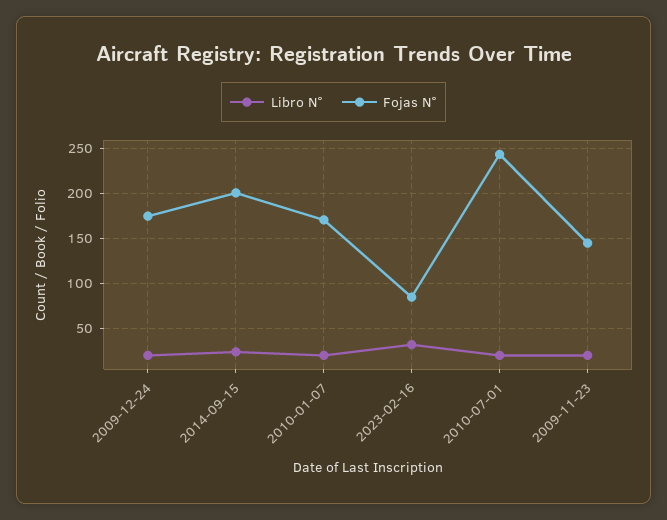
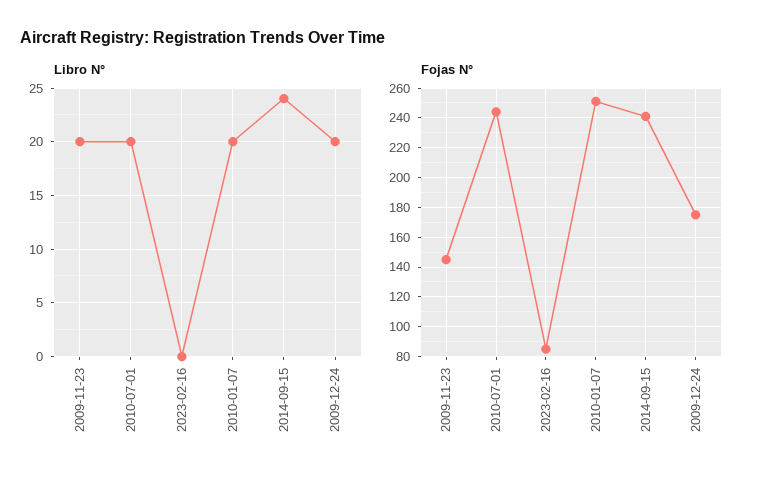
  {
    "Libro N°": {
      "2009-12-24": 20,
      "2014-09-15": 24,
      "2010-01-07": 20,
-     "2023-02-16": 30,
+     "2023-02-16": 0,
      "2010-07-01": 20,
      "2009-11-23": 20
    },
    "Fojas N°": {
      "2009-12-24": 175,
-     "2014-09-15": 200,
+     "2014-09-15": 240,
-     "2010-01-07": 170,
+     "2010-01-07": 250,
      "2023-02-16": 85,
      "2010-07-01": 245,
      "2009-11-23": 145
    }
  }

